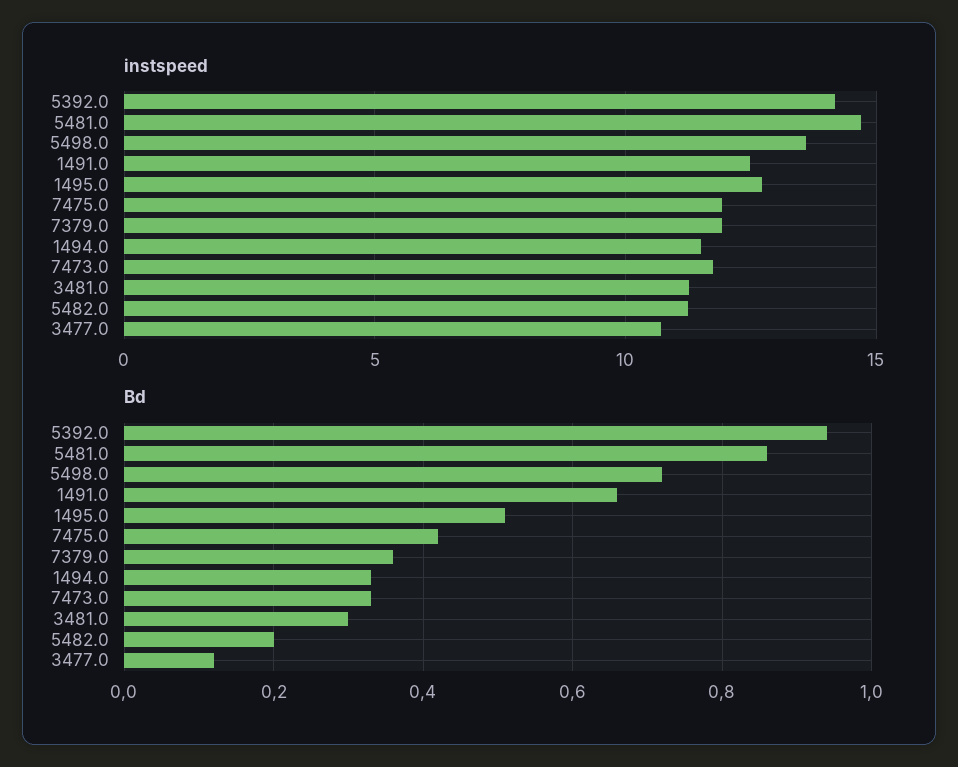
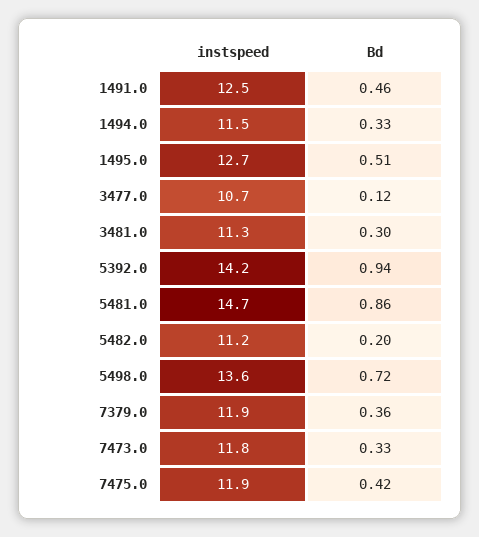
  {
    "instspeed": {
      "5392.0": 14.2,
      "5481.0": 14.7,
      "5498.0": 13.6,
      "1491.0": 12.5,
      "1495.0": 12.7,
      "7475.0": 11.9,
      "7379.0": 11.9,
      "1494.0": 11.5,
      "7473.0": 11.8,
      "3481.0": 11.3,
      "5482.0": 11.2,
      "3477.0": 10.7
    },
    "Bd": {
      "5392.0": 0.94,
      "5481.0": 0.86,
      "5498.0": 0.72,
-     "1491.0": 0.65,
+     "1491.0": 0.46,
      "1495.0": 0.51,
      "7475.0": 0.42,
      "7379.0": 0.36,
      "1494.0": 0.33,
      "7473.0": 0.33,
      "3481.0": 0.3,
      "5482.0": 0.2,
      "3477.0": 0.12
    }
  }

